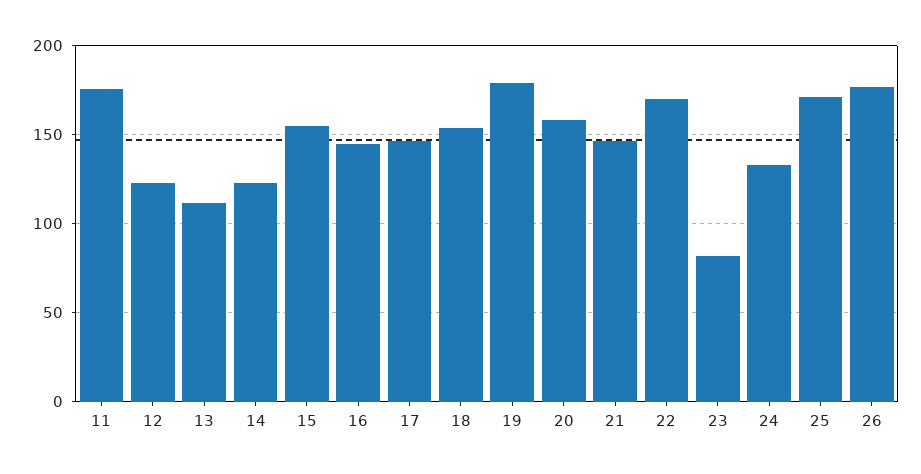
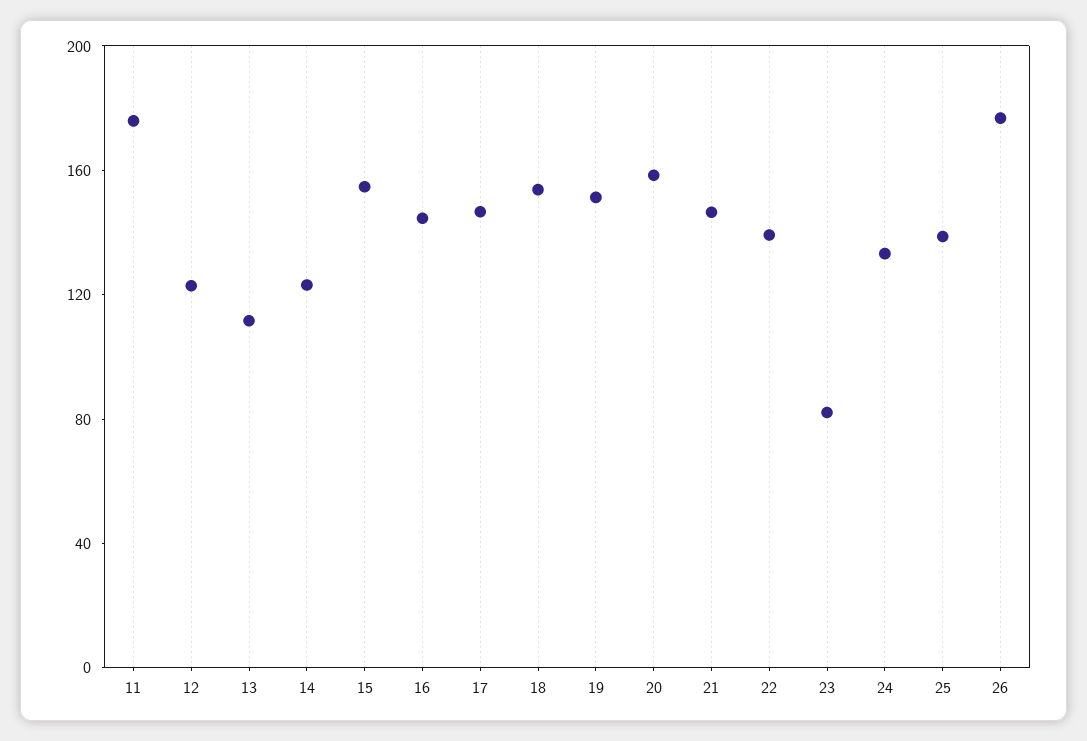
  {
    "11": 175,
    "12": 125,
    "13": 110,
    "14": 125,
    "15": 155,
    "16": 145,
    "17": 145,
    "18": 155,
-   "19": 180,
+   "19": 150,
    "20": 160,
    "21": 145,
-   "22": 170,
+   "22": 140,
    "23": 80,
    "24": 135,
-   "25": 170,
+   "25": 140,
    "26": 175
  }

